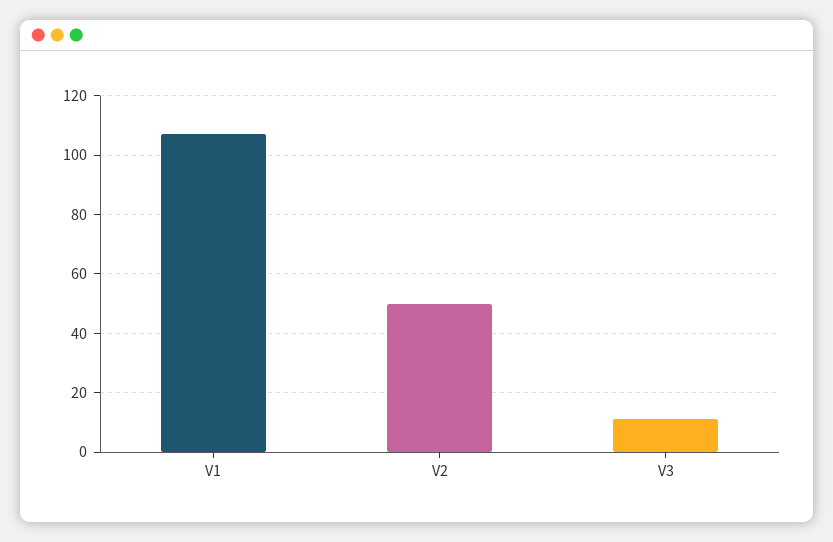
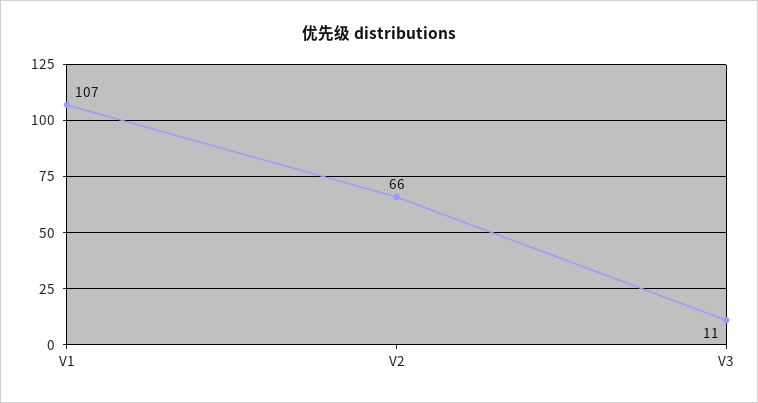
  {
    "V1": 107,
-   "V2": 50,
+   "V2": 66,
    "V3": 11
  }

